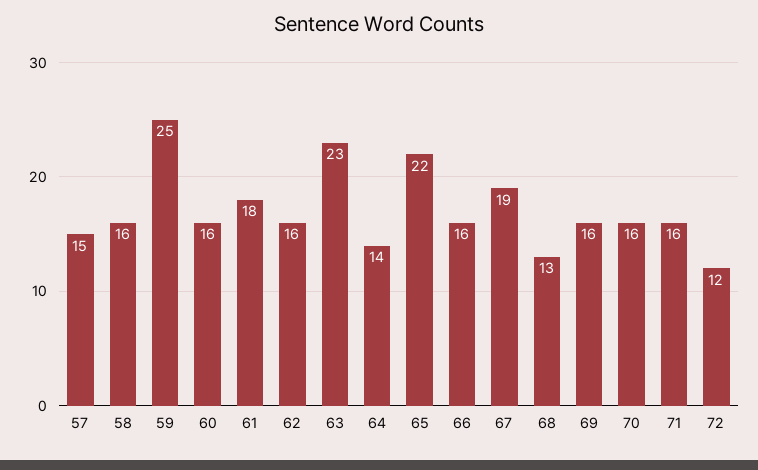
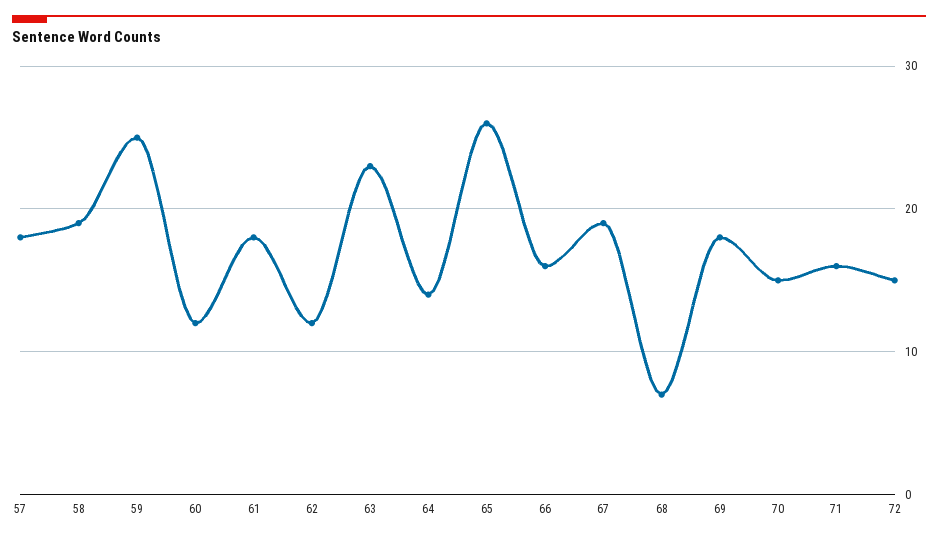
  {
-   "57": 15,
+   "57": 18,
-   "58": 16,
+   "58": 19,
    "59": 25,
-   "60": 16,
+   "60": 12,
    "61": 18,
-   "62": 16,
+   "62": 12,
    "63": 23,
    "64": 14,
-   "65": 22,
+   "65": 26,
    "66": 16,
    "67": 19,
-   "68": 13,
+   "68": 7,
-   "69": 16,
+   "69": 18,
-   "70": 16,
+   "70": 15,
    "71": 16,
-   "72": 12
+   "72": 15
  }

